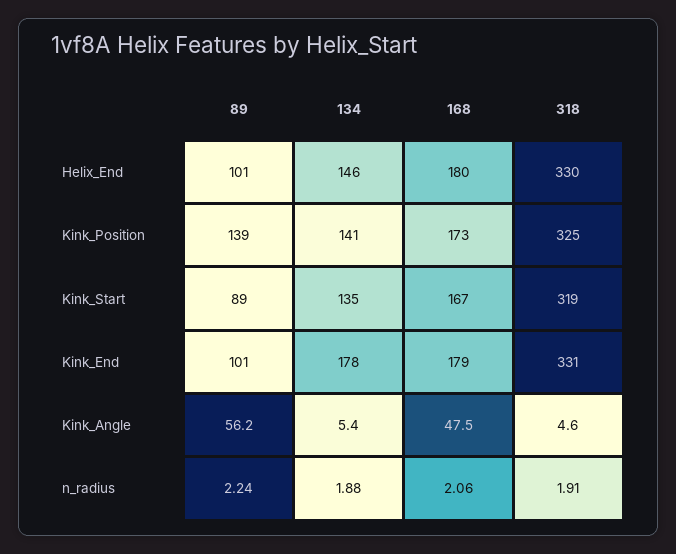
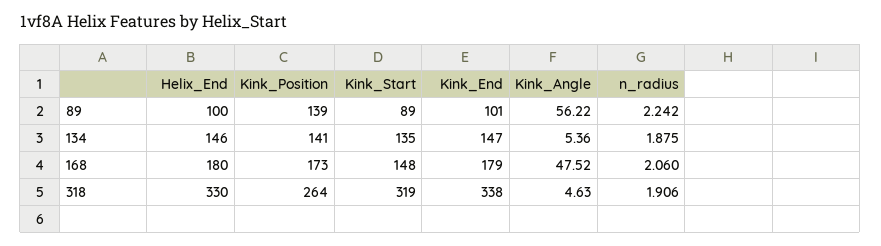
  {
    "89": {
-     "Helix_End": 101,
+     "Helix_End": 100,
      "Kink_Position": 139,
      "Kink_Start": 89,
      "Kink_End": 101,
      "Kink_Angle": 56.22,
      "n_radius": 2.242
    },
    "134": {
      "Helix_End": 146,
      "Kink_Position": 141,
      "Kink_Start": 135,
-     "Kink_End": 178,
+     "Kink_End": 147,
      "Kink_Angle": 5.36,
      "n_radius": 1.875
    },
    "168": {
      "Helix_End": 180,
      "Kink_Position": 173,
-     "Kink_Start": 167,
+     "Kink_Start": 148,
      "Kink_End": 179,
      "Kink_Angle": 47.52,
      "n_radius": 2.06
    },
    "318": {
      "Helix_End": 330,
-     "Kink_Position": 325,
+     "Kink_Position": 264,
      "Kink_Start": 319,
-     "Kink_End": 331,
+     "Kink_End": 338,
      "Kink_Angle": 4.63,
      "n_radius": 1.906
    }
  }

